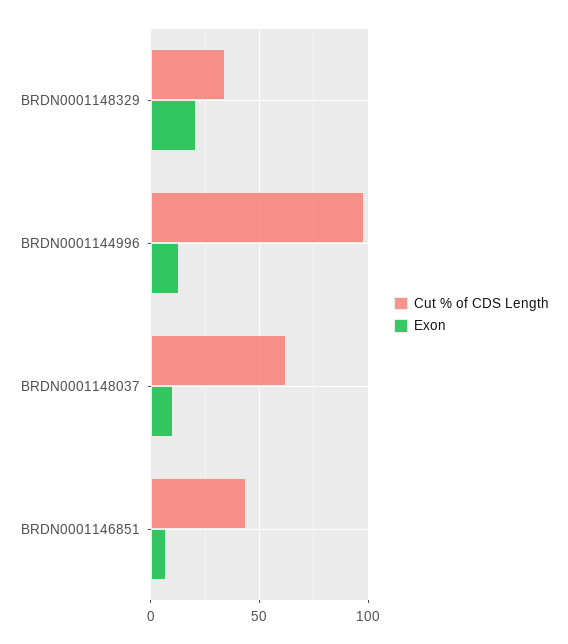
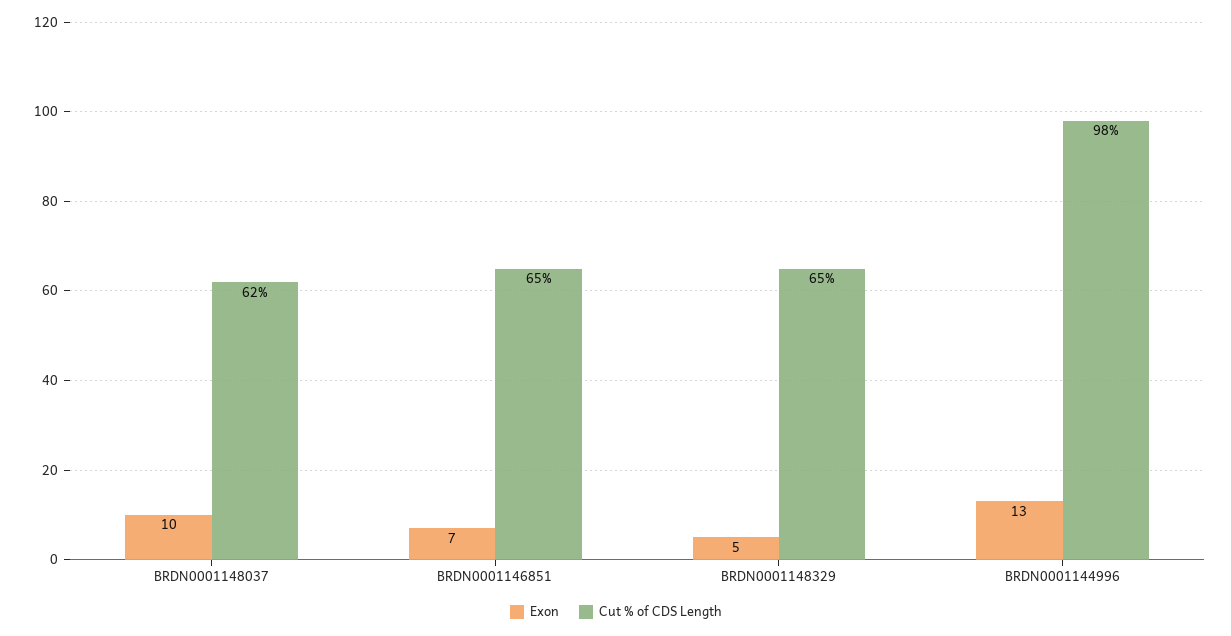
  {
    "Cut % of CDS Length": {
-     "BRDN0001148329": 35,
+     "BRDN0001148329": 65,
      "BRDN0001144996": 98,
      "BRDN0001148037": 62,
-     "BRDN0001146851": 45
+     "BRDN0001146851": 65
    },
    "Exon": {
-     "BRDN0001148329": 20,
+     "BRDN0001148329": 5,
      "BRDN0001144996": 13,
      "BRDN0001148037": 10,
      "BRDN0001146851": 7
    }
  }

